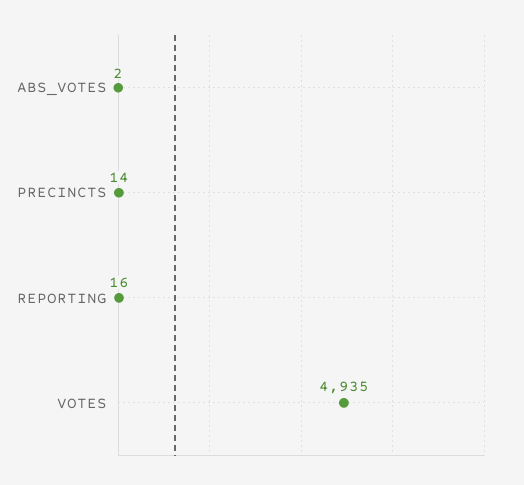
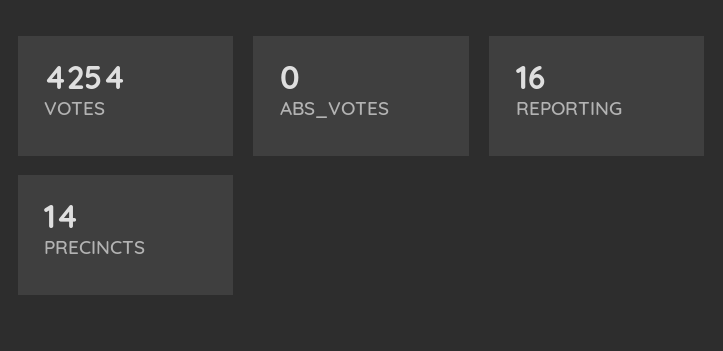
  {
-   "ABS_VOTES": 2,
+   "ABS_VOTES": 0,
    "PRECINCTS": 14,
    "REPORTING": 16,
-   "VOTES": 4935
+   "VOTES": 4254
  }

